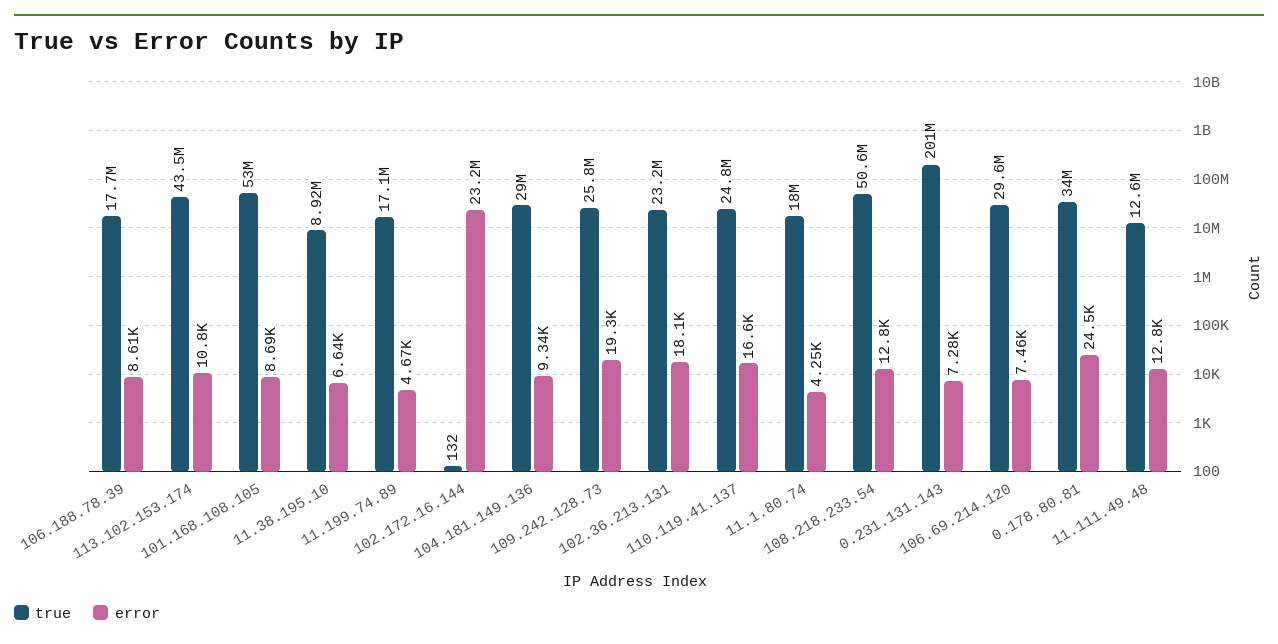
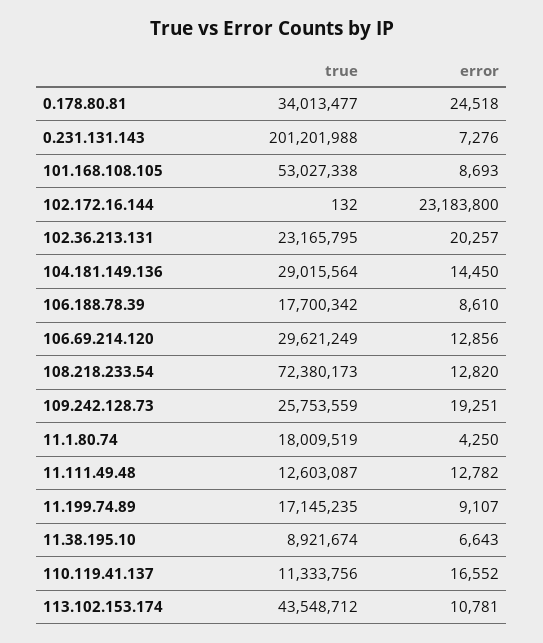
  {
    "true": {
      "106.188.78.39": 17700342,
      "113.102.153.174": 43548712,
      "101.168.108.105": 53027338,
      "11.38.195.10": 8921674,
      "11.199.74.89": 17145235,
      "102.172.16.144": 132,
      "104.181.149.136": 29015564,
      "109.242.128.73": 25753559,
      "102.36.213.131": 23165795,
-     "110.119.41.137": 24800000,
+     "110.119.41.137": 11333756,
      "11.1.80.74": 18009519,
-     "108.218.233.54": 50600000,
+     "108.218.233.54": 72380173,
      "0.231.131.143": 201201988,
      "106.69.214.120": 29621249,
      "0.178.80.81": 34013477,
      "11.111.49.48": 12603087
    },
    "error": {
      "106.188.78.39": 8610,
      "113.102.153.174": 10781,
      "101.168.108.105": 8693,
      "11.38.195.10": 6643,
-     "11.199.74.89": 4670,
+     "11.199.74.89": 9107,
      "102.172.16.144": 23183800,
-     "104.181.149.136": 9340,
+     "104.181.149.136": 14450,
      "109.242.128.73": 19251,
-     "102.36.213.131": 18100,
+     "102.36.213.131": 20257,
      "110.119.41.137": 16552,
      "11.1.80.74": 4250,
      "108.218.233.54": 12820,
      "0.231.131.143": 7276,
-     "106.69.214.120": 7460,
+     "106.69.214.120": 12856,
      "0.178.80.81": 24518,
      "11.111.49.48": 12782
    }
  }

